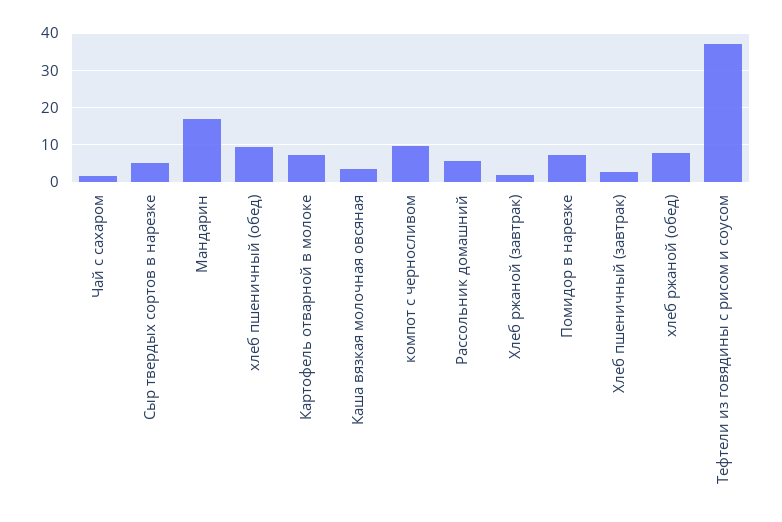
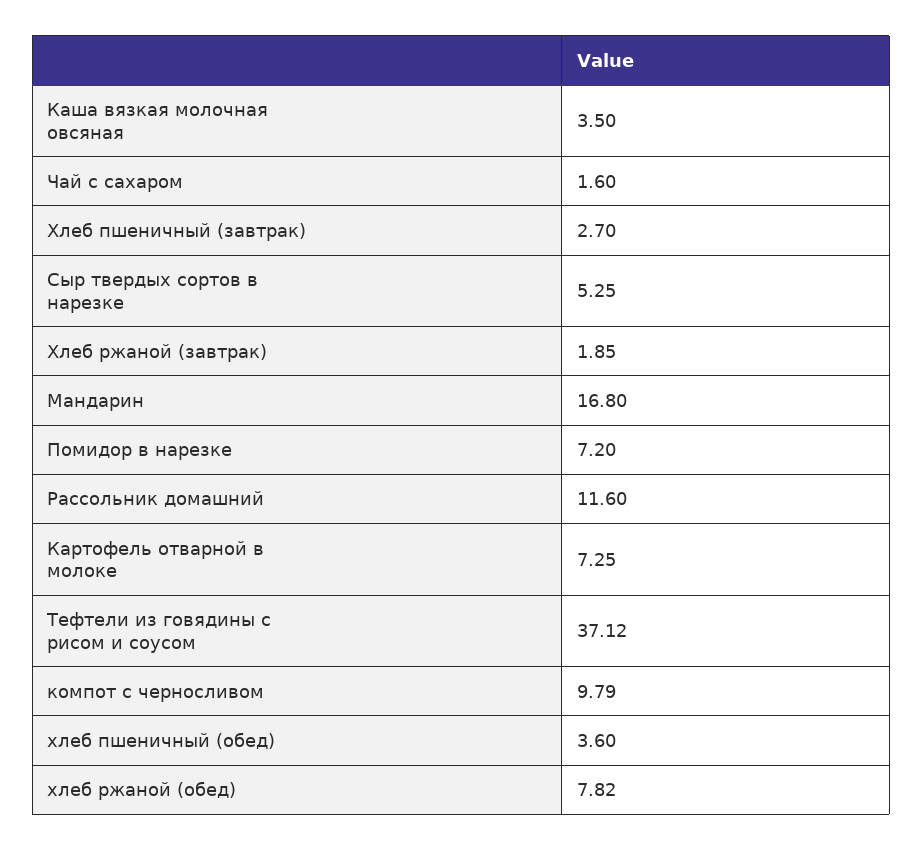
  {
    "Чай с сахаром": 1.6,
    "Сыр твердых сортов в нарезке": 5.25,
    "Мандарин": 16.8,
-   "хлеб пшеничный (обед)": 10,
+   "хлеб пшеничный (обед)": 3.6,
    "Картофель отварной в молоке": 7.25,
    "Каша вязкая молочная овсяная": 3.5,
    "компот с черносливом": 9.79,
-   "Рассольник домашний": 6,
+   "Рассольник домашний": 11.6,
    "Хлеб ржаной (завтрак)": 1.85,
    "Помидор в нарезке": 7.2,
    "Хлеб пшеничный (завтрак)": 2.7,
    "хлеб ржаной (обед)": 7.82,
    "Тефтели из говядины с рисом и соусом": 37.12
  }

